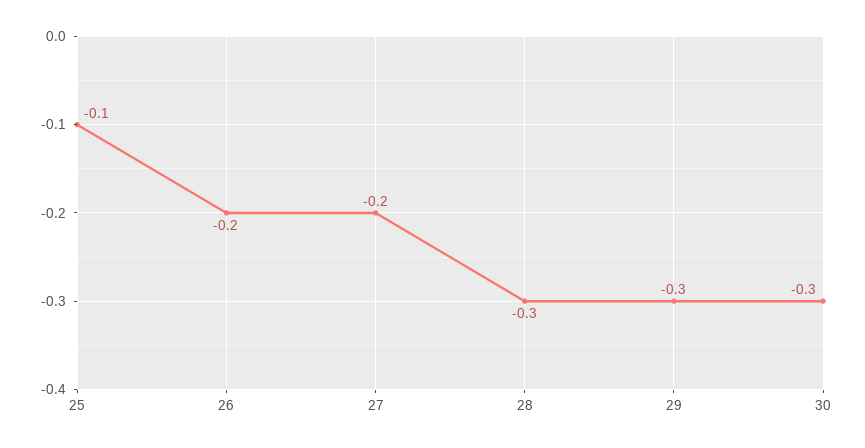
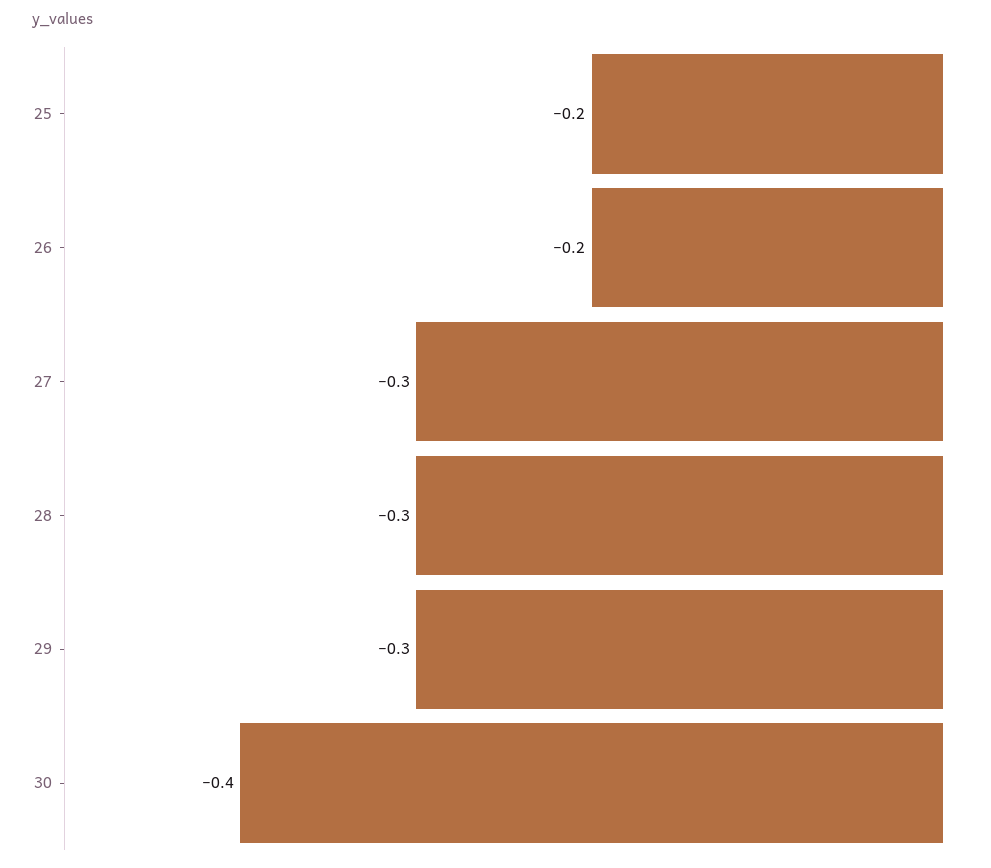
  {
-   "25": -0.1,
+   "25": -0.2,
    "26": -0.2,
-   "27": -0.2,
+   "27": -0.3,
    "28": -0.3,
    "29": -0.3,
-   "30": -0.3
+   "30": -0.4
  }

